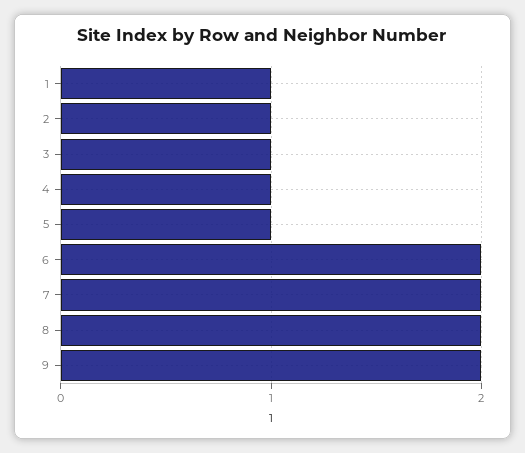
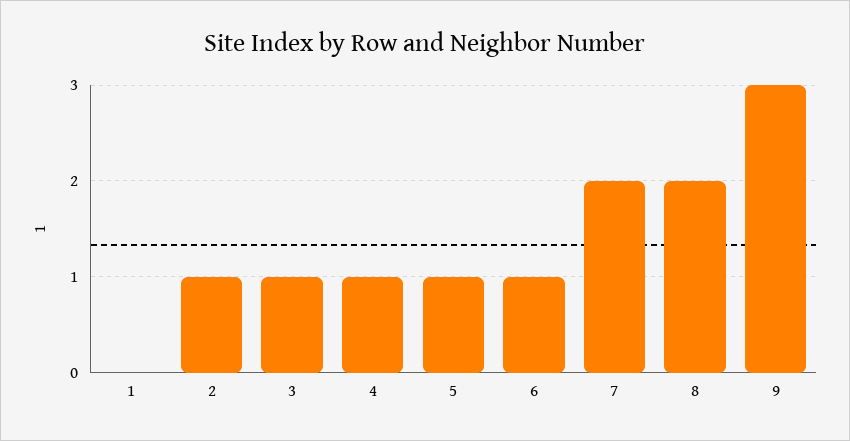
  {
-   "1": 1,
+   "1": 0,
    "2": 1,
    "3": 1,
    "4": 1,
    "5": 1,
-   "6": 2,
+   "6": 1,
    "7": 2,
    "8": 2,
-   "9": 2
+   "9": 3
  }

